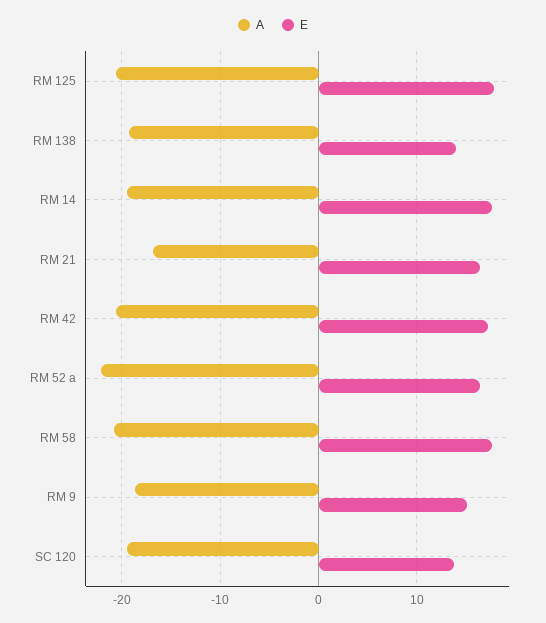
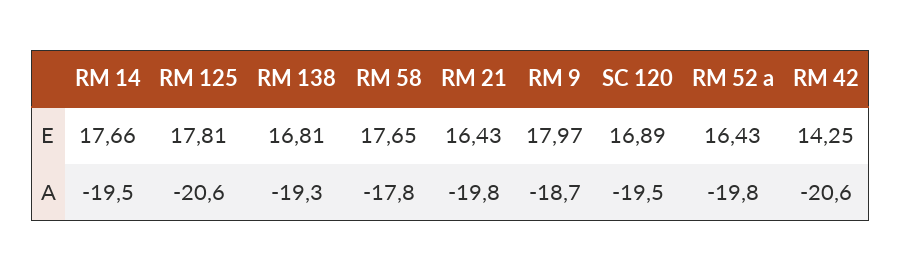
  {
    "A": {
      "RM 125": -20.6,
      "RM 138": -19.3,
      "RM 14": -19.5,
-     "RM 21": -17,
+     "RM 21": -19.8,
      "RM 42": -20.6,
-     "RM 52 a": -22,
+     "RM 52 a": -19.8,
-     "RM 58": -21,
+     "RM 58": -17.8,
      "RM 9": -18.7,
      "SC 120": -19.5
    },
    "E": {
      "RM 125": 17.81,
-     "RM 138": 14,
+     "RM 138": 16.81,
      "RM 14": 17.66,
      "RM 21": 16.43,
-     "RM 42": 17,
+     "RM 42": 14.25,
      "RM 52 a": 16.43,
      "RM 58": 17.65,
-     "RM 9": 15,
+     "RM 9": 17.97,
-     "SC 120": 14
+     "SC 120": 16.89
    }
  }

